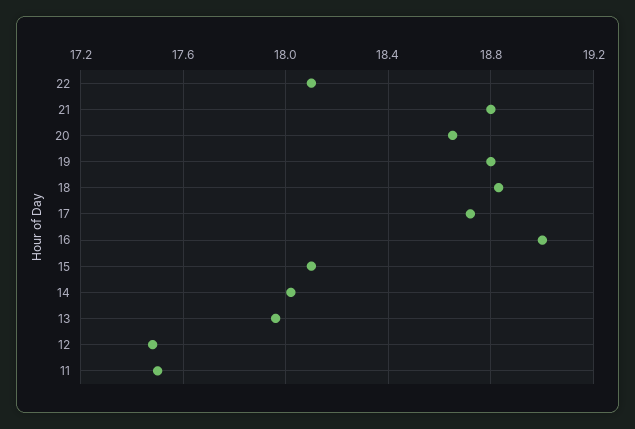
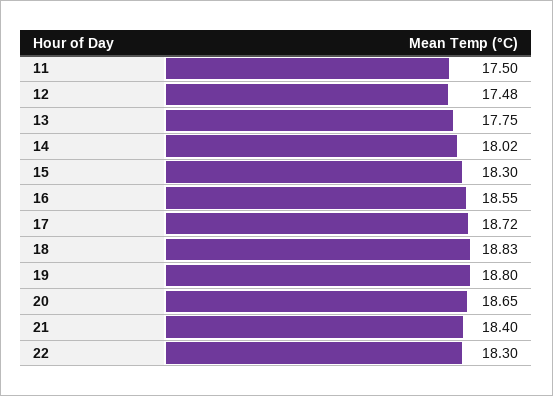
  {
-   "22": 18.1,
+   "22": 18.3,
-   "21": 18.8,
+   "21": 18.4,
    "20": 18.65,
    "19": 18.8,
    "18": 18.83,
    "17": 18.72,
-   "16": 19,
+   "16": 18.55,
-   "15": 18.1,
+   "15": 18.3,
    "14": 18.02,
-   "13": 17.95,
+   "13": 17.75,
    "12": 17.48,
    "11": 17.5
  }

